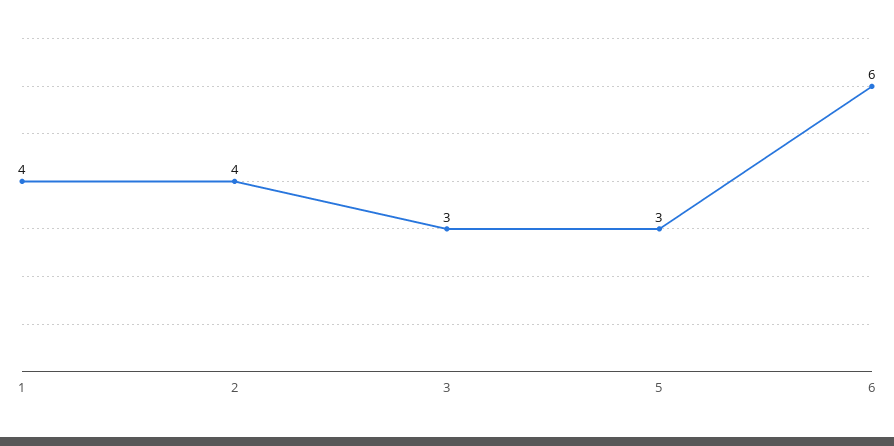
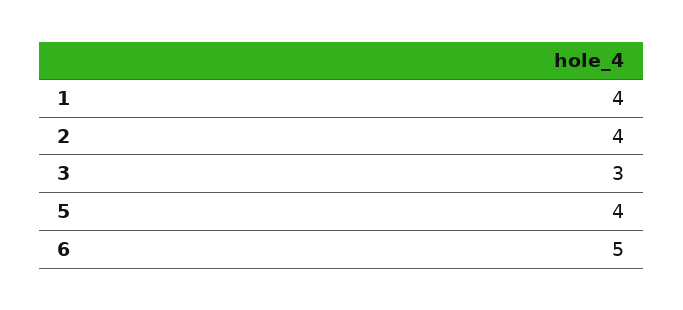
  {
    "1": 4,
    "2": 4,
    "3": 3,
-   "5": 3,
+   "5": 4,
-   "6": 6
+   "6": 5
  }

